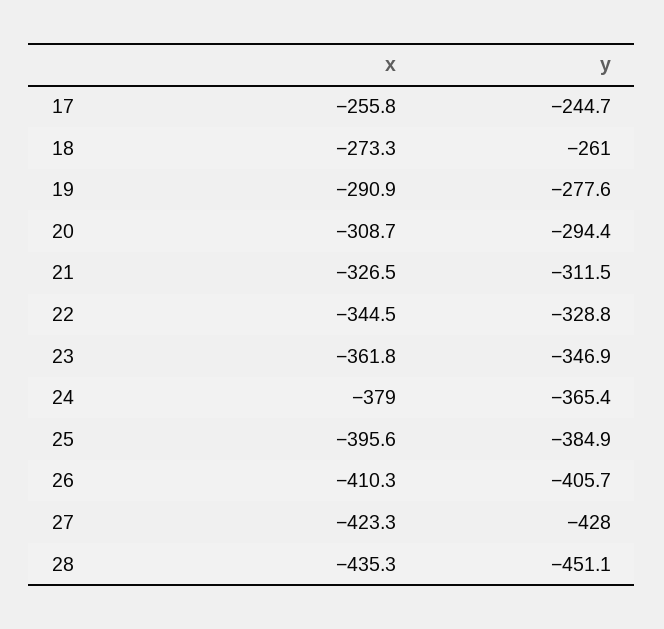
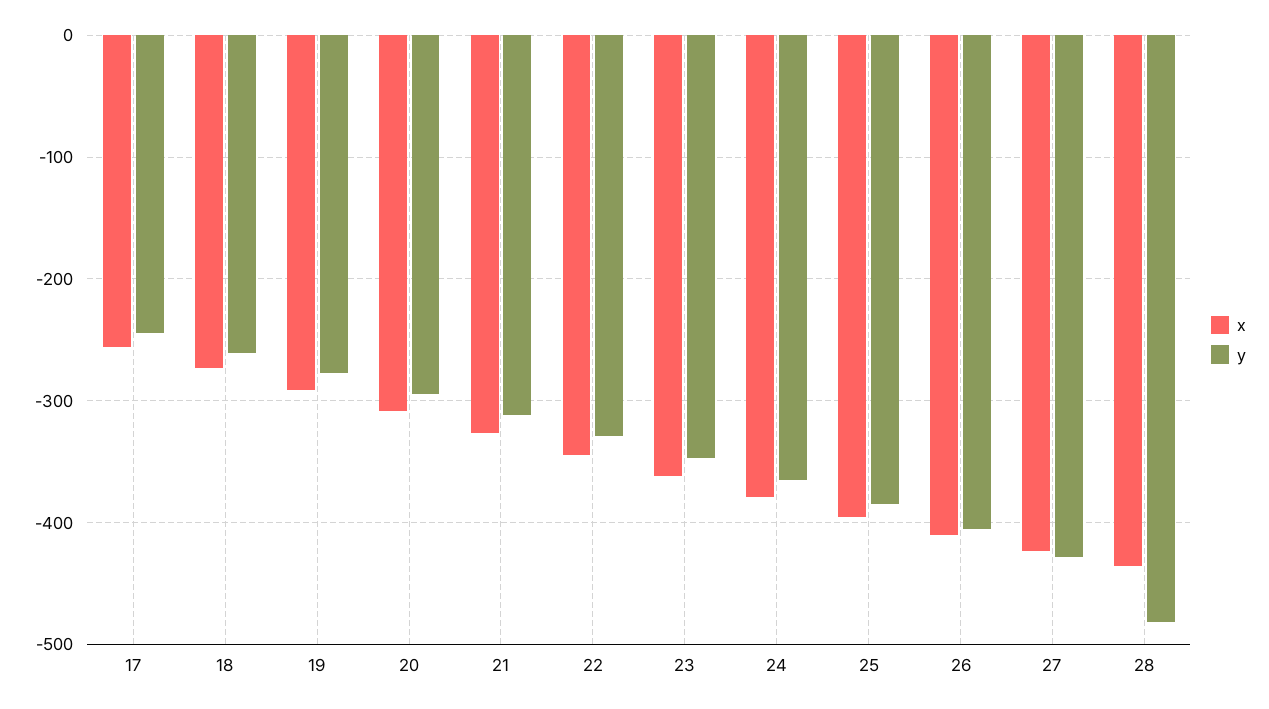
  {
    "x": {
      "17": -255.8,
      "18": -273.3,
      "19": -290.9,
      "20": -308.7,
      "21": -326.5,
      "22": -344.5,
      "23": -361.8,
      "24": -379,
      "25": -395.6,
      "26": -410.3,
      "27": -423.3,
      "28": -435.3
    },
    "y": {
      "17": -244.7,
      "18": -261,
      "19": -277.6,
      "20": -294.4,
      "21": -311.5,
      "22": -328.8,
      "23": -346.9,
      "24": -365.4,
      "25": -384.9,
      "26": -405.7,
      "27": -428,
-     "28": -451.1
+     "28": -480
    }
  }

